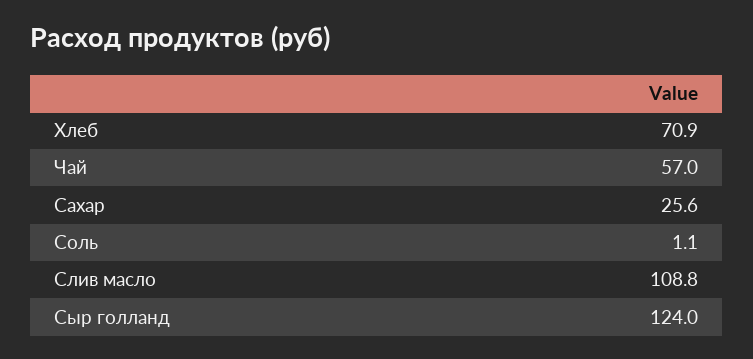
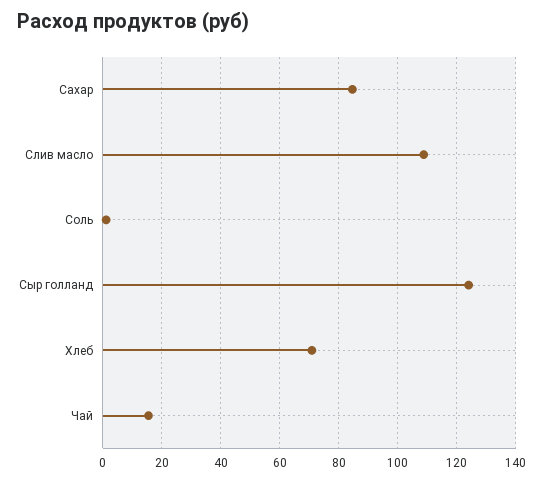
  {
    "Хлеб": 70.9,
-   "Чай": 57,
+   "Чай": 15,
-   "Сахар": 25.6,
+   "Сахар": 85,
    "Соль": 1.1,
    "Слив масло": 108.8,
    "Сыр голланд": 124
  }

